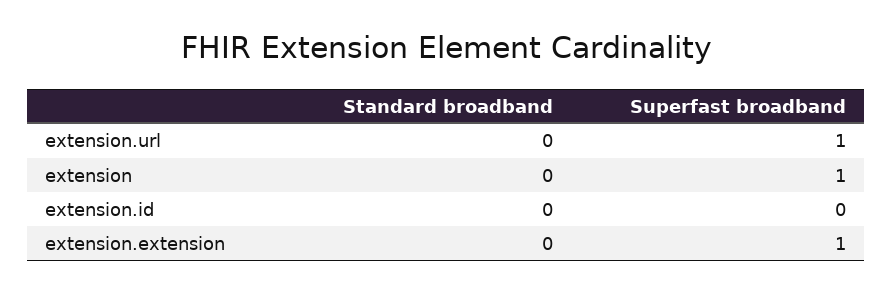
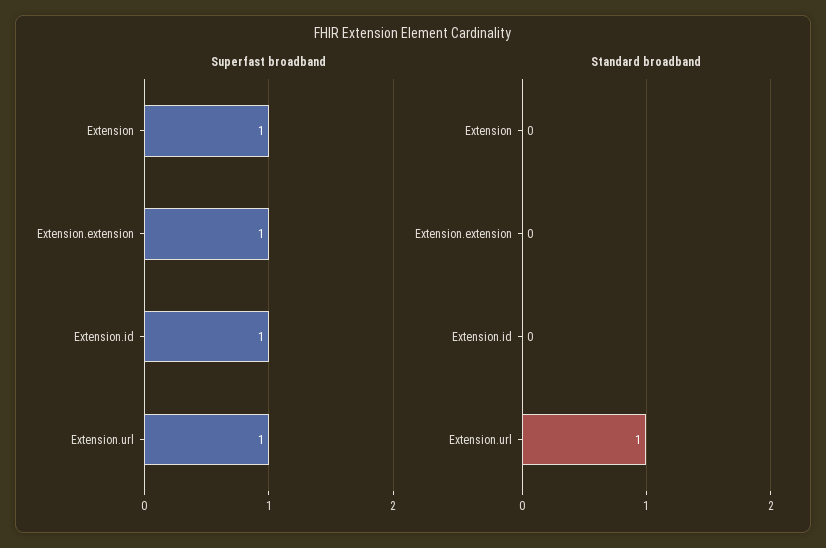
  {
    "Standard broadband": {
-     "extension.url": 0,
+     "extension.url": 1,
      "extension": 0,
      "extension.id": 0,
      "extension.extension": 0
    },
    "Superfast broadband": {
      "extension.url": 1,
      "extension": 1,
-     "extension.id": 0,
+     "extension.id": 1,
      "extension.extension": 1
    }
  }

